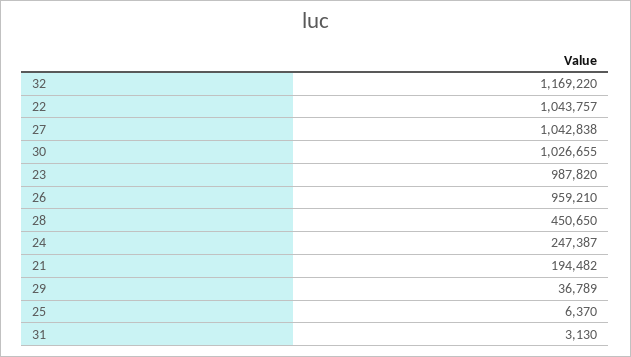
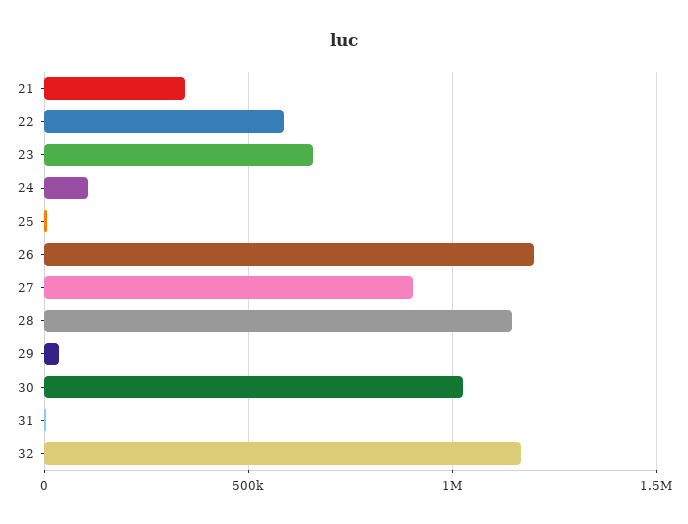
  {
    "32": 1169220,
-   "22": 1043757,
+   "22": 600000,
-   "27": 1042838,
+   "27": 900000,
    "30": 1026655,
-   "23": 987820,
+   "23": 650000,
-   "26": 959210,
+   "26": 1200000,
-   "28": 450650,
+   "28": 1150000,
-   "24": 247387,
+   "24": 100000,
-   "21": 194482,
+   "21": 350000,
    "29": 36789,
    "25": 6370,
    "31": 3130
  }

